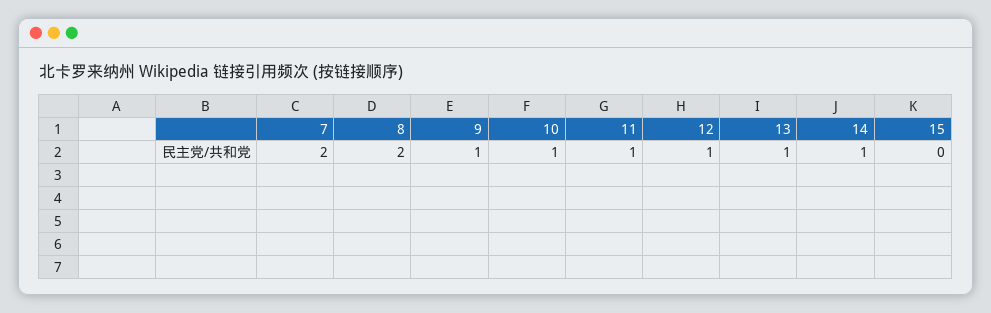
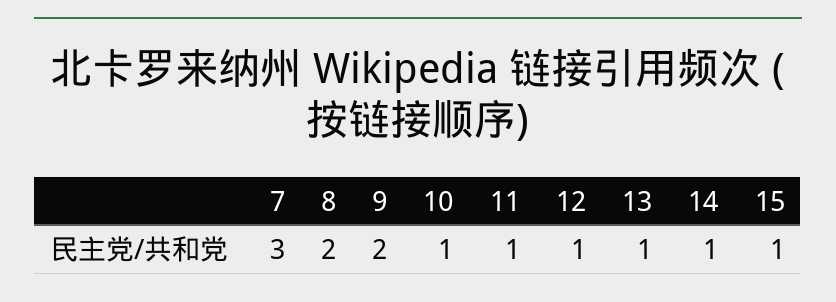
  {
-   "7": 2,
+   "7": 3,
    "8": 2,
-   "9": 1,
+   "9": 2,
    "10": 1,
    "11": 1,
    "12": 1,
    "13": 1,
    "14": 1,
-   "15": 0
+   "15": 1
  }

